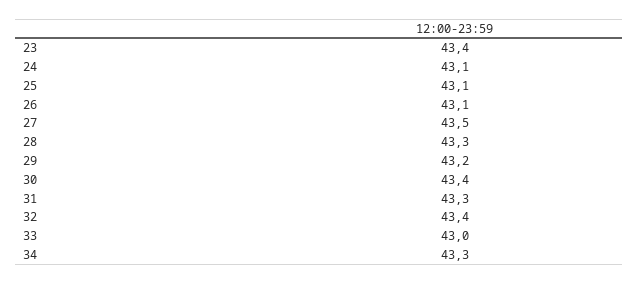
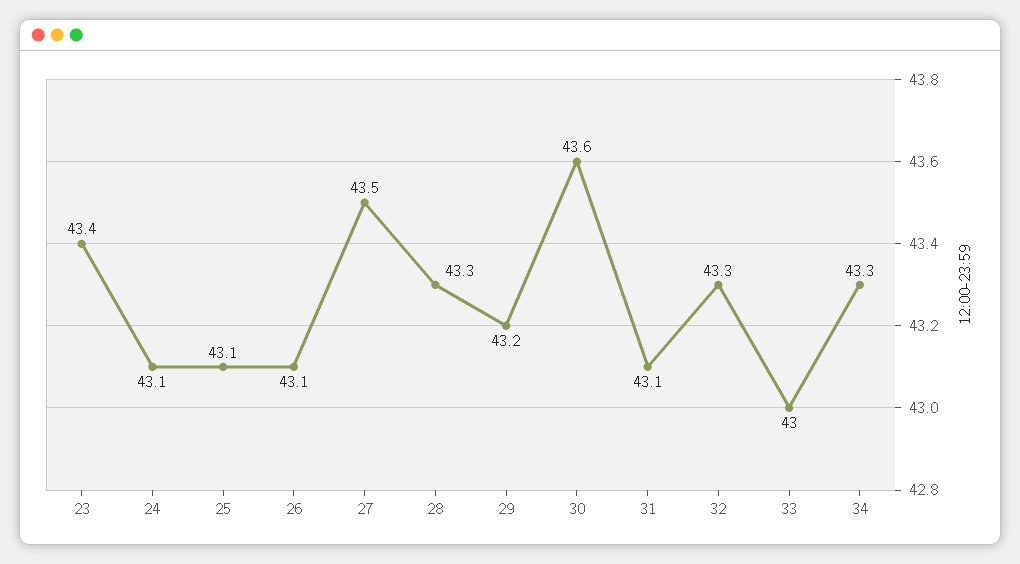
  {
    "23": 43.4,
    "24": 43.1,
    "25": 43.1,
    "26": 43.1,
    "27": 43.5,
    "28": 43.3,
    "29": 43.2,
-   "30": 43.4,
+   "30": 43.6,
-   "31": 43.3,
+   "31": 43.1,
-   "32": 43.4,
+   "32": 43.3,
    "33": 43,
    "34": 43.3
  }

